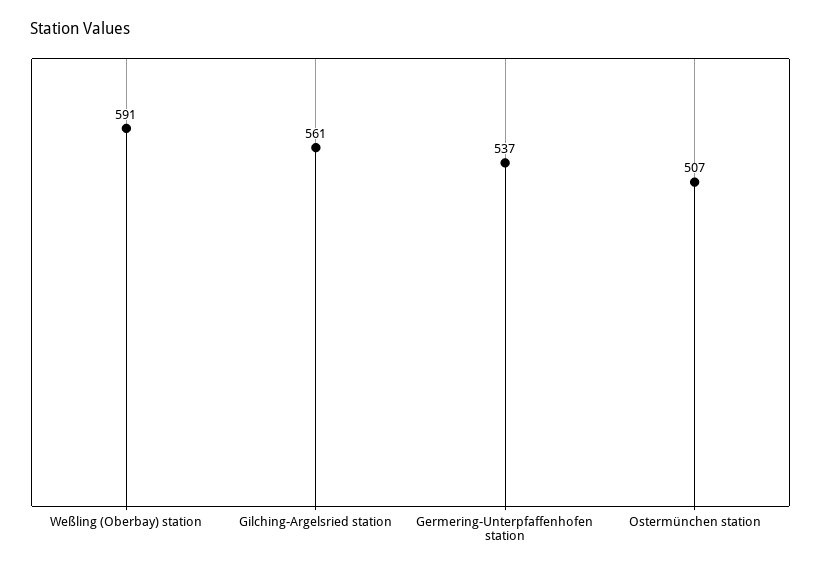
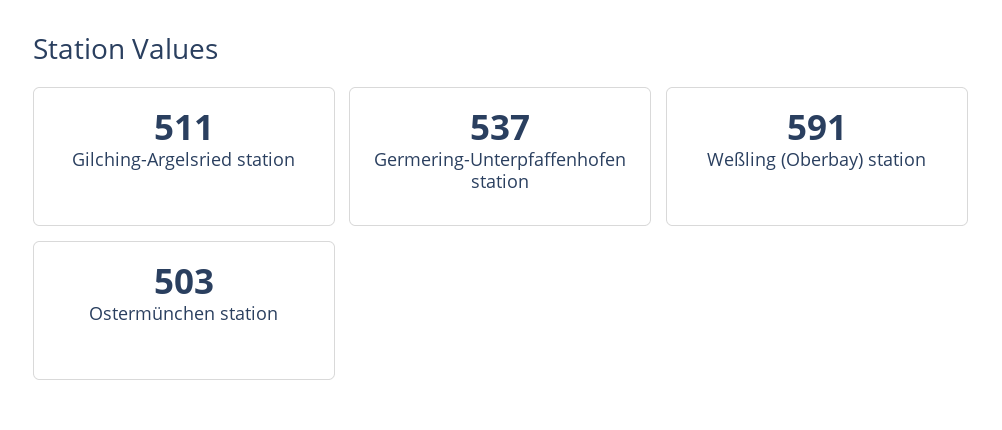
  {
    "Weßling (Oberbay) station": 591,
-   "Gilching-Argelsried station": 561,
+   "Gilching-Argelsried station": 511,
    "Germering-Unterpfaffenhofen station": 537,
-   "Ostermünchen station": 507
+   "Ostermünchen station": 503
  }

